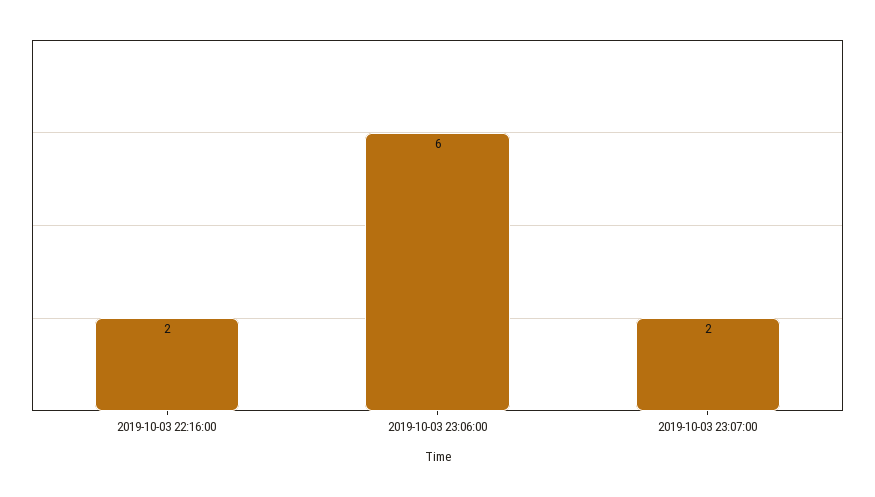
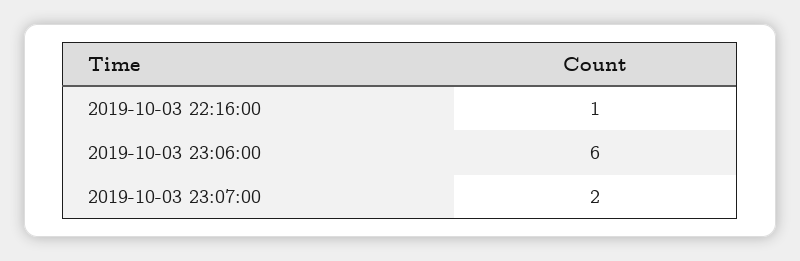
  {
-   "2019-10-03 22:16:00": 2,
+   "2019-10-03 22:16:00": 1,
    "2019-10-03 23:06:00": 6,
    "2019-10-03 23:07:00": 2
  }

